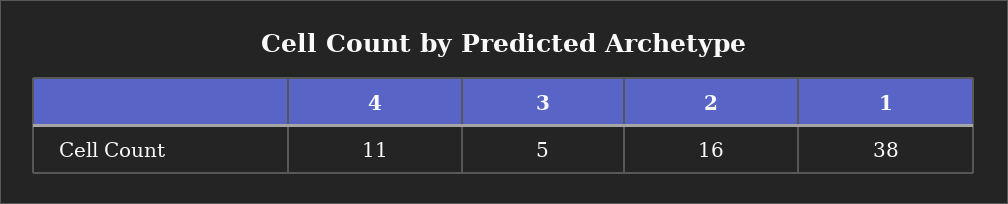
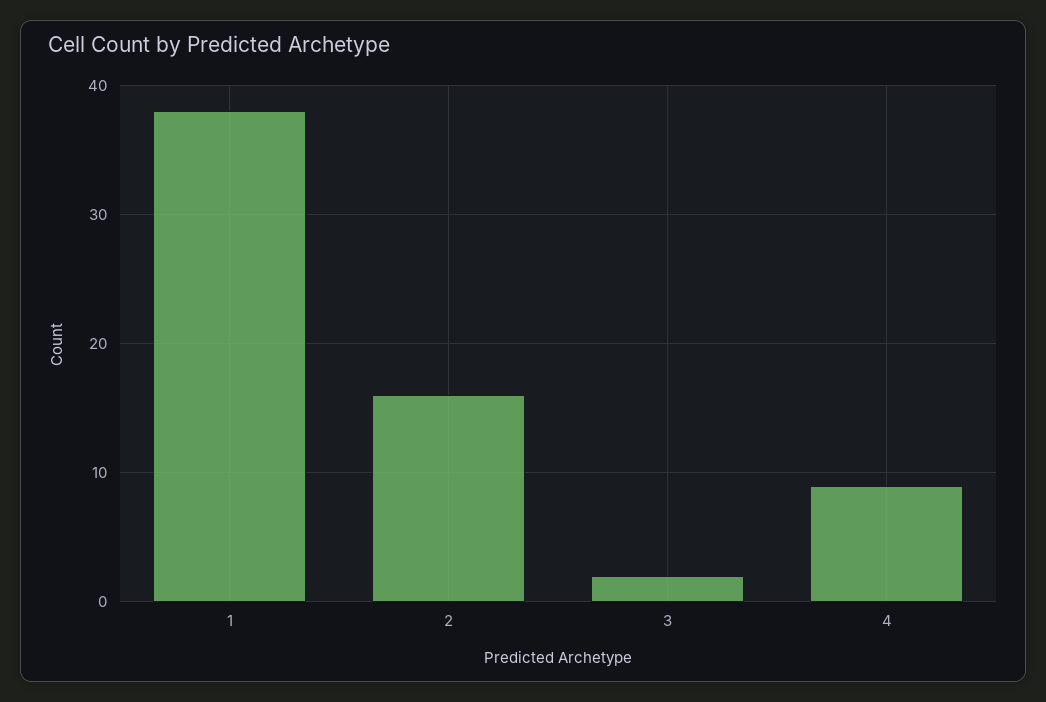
  {
-   "4": 11,
+   "4": 9,
-   "3": 5,
+   "3": 2,
    "2": 16,
    "1": 38
  }

